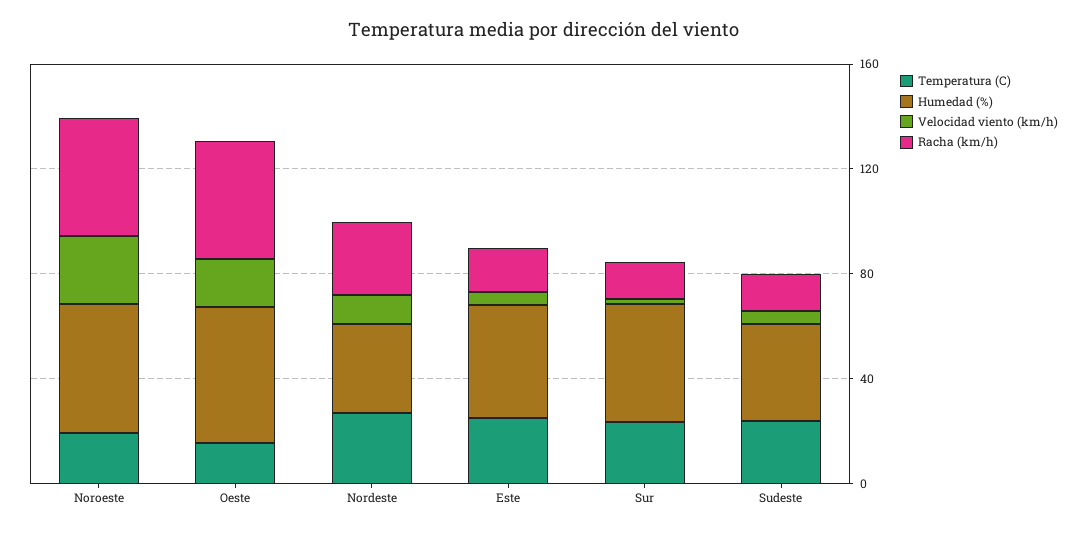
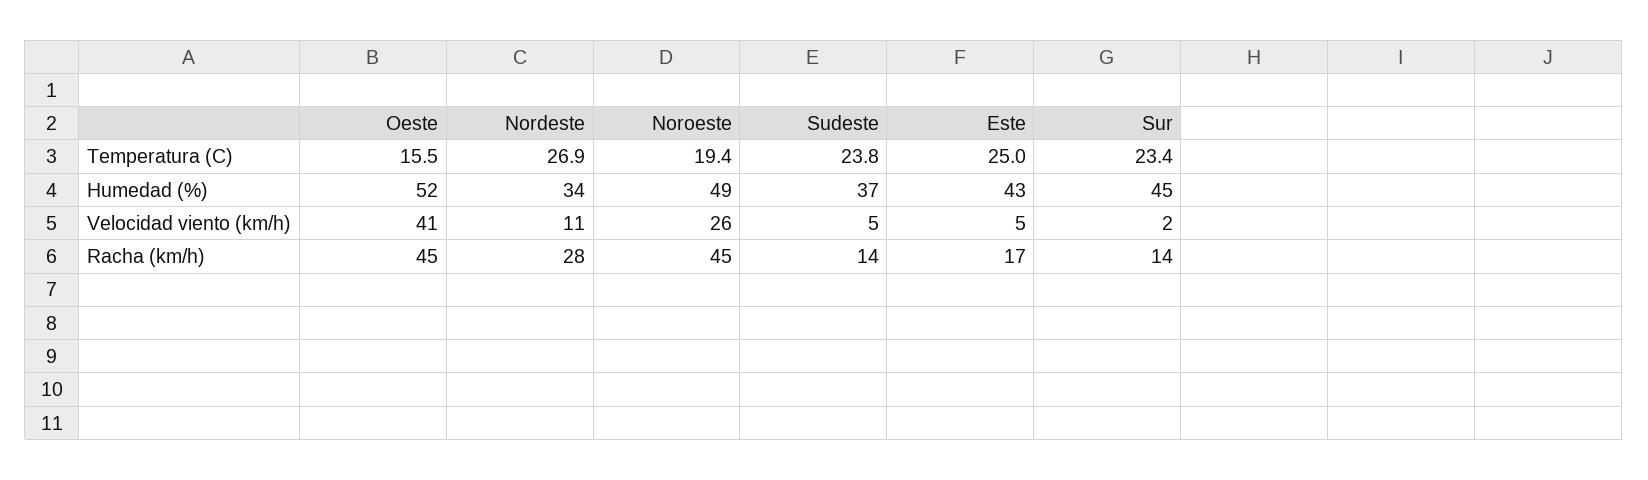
  {
    "Temperatura (C)": {
      "Noroeste": 19.4,
      "Oeste": 15.5,
      "Nordeste": 26.9,
      "Este": 25,
      "Sur": 23.4,
      "Sudeste": 23.8
    },
    "Humedad (%)": {
      "Noroeste": 49,
      "Oeste": 52,
      "Nordeste": 34,
      "Este": 43,
      "Sur": 45,
      "Sudeste": 37
    },
    "Velocidad viento (km/h)": {
      "Noroeste": 26,
-     "Oeste": 20,
+     "Oeste": 41,
      "Nordeste": 11,
      "Este": 5,
      "Sur": 2,
      "Sudeste": 5
    },
    "Racha (km/h)": {
      "Noroeste": 45,
      "Oeste": 45,
      "Nordeste": 28,
      "Este": 17,
      "Sur": 14,
      "Sudeste": 14
    }
  }

